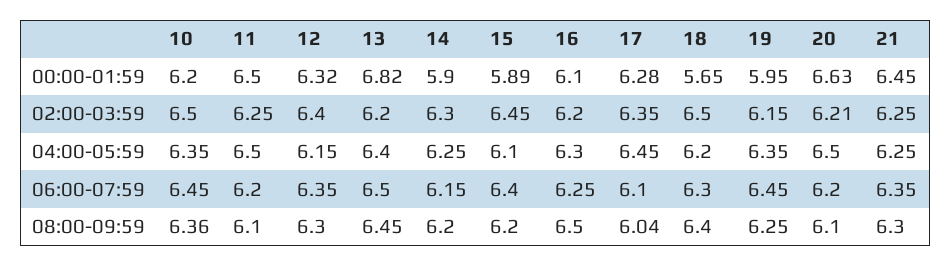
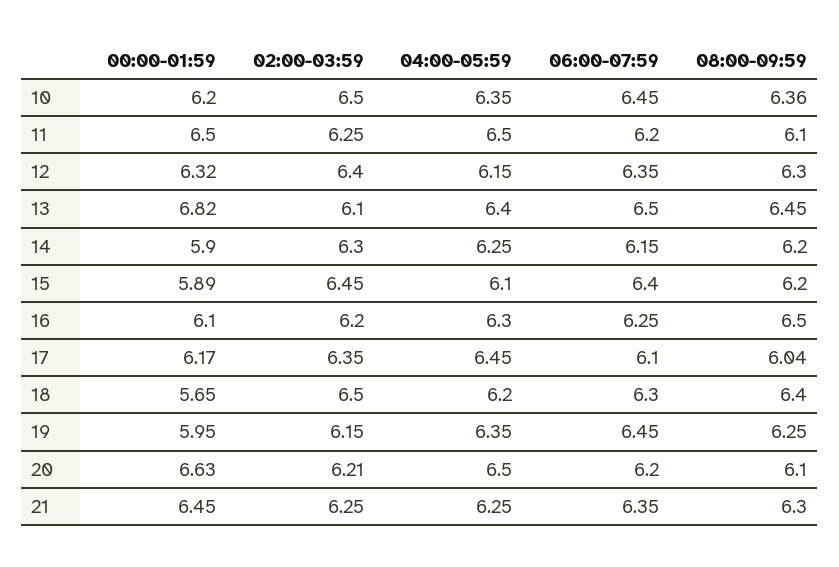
  {
    "10": {
      "00:00-01:59": 6.2,
      "02:00-03:59": 6.5,
      "04:00-05:59": 6.35,
      "06:00-07:59": 6.45,
      "08:00-09:59": 6.36
    },
    "11": {
      "00:00-01:59": 6.5,
      "02:00-03:59": 6.25,
      "04:00-05:59": 6.5,
      "06:00-07:59": 6.2,
      "08:00-09:59": 6.1
    },
    "12": {
      "00:00-01:59": 6.32,
      "02:00-03:59": 6.4,
      "04:00-05:59": 6.15,
      "06:00-07:59": 6.35,
      "08:00-09:59": 6.3
    },
    "13": {
      "00:00-01:59": 6.82,
-     "02:00-03:59": 6.2,
+     "02:00-03:59": 6.1,
      "04:00-05:59": 6.4,
      "06:00-07:59": 6.5,
      "08:00-09:59": 6.45
    },
    "14": {
      "00:00-01:59": 5.9,
      "02:00-03:59": 6.3,
      "04:00-05:59": 6.25,
      "06:00-07:59": 6.15,
      "08:00-09:59": 6.2
    },
    "15": {
      "00:00-01:59": 5.89,
      "02:00-03:59": 6.45,
      "04:00-05:59": 6.1,
      "06:00-07:59": 6.4,
      "08:00-09:59": 6.2
    },
    "16": {
      "00:00-01:59": 6.1,
      "02:00-03:59": 6.2,
      "04:00-05:59": 6.3,
      "06:00-07:59": 6.25,
      "08:00-09:59": 6.5
    },
    "17": {
-     "00:00-01:59": 6.28,
+     "00:00-01:59": 6.17,
      "02:00-03:59": 6.35,
      "04:00-05:59": 6.45,
      "06:00-07:59": 6.1,
      "08:00-09:59": 6.04
    },
    "18": {
      "00:00-01:59": 5.65,
      "02:00-03:59": 6.5,
      "04:00-05:59": 6.2,
      "06:00-07:59": 6.3,
      "08:00-09:59": 6.4
    },
    "19": {
      "00:00-01:59": 5.95,
      "02:00-03:59": 6.15,
      "04:00-05:59": 6.35,
      "06:00-07:59": 6.45,
      "08:00-09:59": 6.25
    },
    "20": {
      "00:00-01:59": 6.63,
      "02:00-03:59": 6.21,
      "04:00-05:59": 6.5,
      "06:00-07:59": 6.2,
      "08:00-09:59": 6.1
    },
    "21": {
      "00:00-01:59": 6.45,
      "02:00-03:59": 6.25,
      "04:00-05:59": 6.25,
      "06:00-07:59": 6.35,
      "08:00-09:59": 6.3
    }
  }

